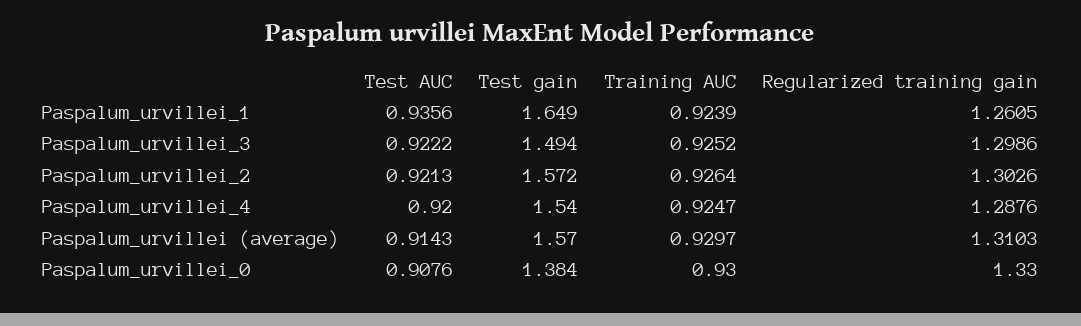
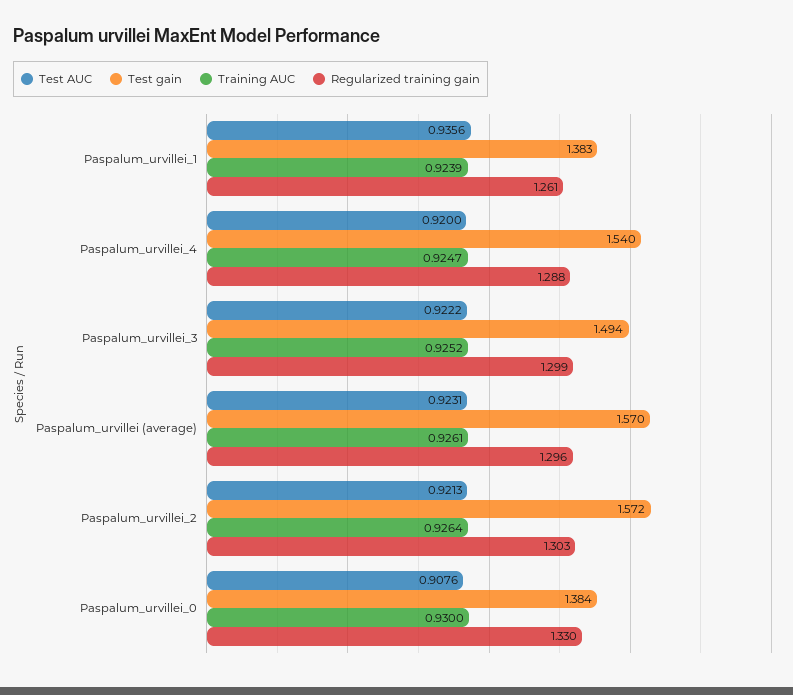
  {
    "Test AUC": {
      "Paspalum_urvillei_1": 0.9356,
      "Paspalum_urvillei_3": 0.9222,
      "Paspalum_urvillei_2": 0.9213,
      "Paspalum_urvillei_4": 0.92,
-     "Paspalum_urvillei (average)": 0.9143,
+     "Paspalum_urvillei (average)": 0.9231,
      "Paspalum_urvillei_0": 0.9076
    },
    "Test gain": {
-     "Paspalum_urvillei_1": 1.649,
+     "Paspalum_urvillei_1": 1.383,
      "Paspalum_urvillei_3": 1.494,
      "Paspalum_urvillei_2": 1.572,
      "Paspalum_urvillei_4": 1.54,
      "Paspalum_urvillei (average)": 1.57,
      "Paspalum_urvillei_0": 1.384
    },
    "Training AUC": {
      "Paspalum_urvillei_1": 0.9239,
      "Paspalum_urvillei_3": 0.9252,
      "Paspalum_urvillei_2": 0.9264,
      "Paspalum_urvillei_4": 0.9247,
-     "Paspalum_urvillei (average)": 0.9297,
+     "Paspalum_urvillei (average)": 0.9261,
      "Paspalum_urvillei_0": 0.93
    },
    "Regularized training gain": {
      "Paspalum_urvillei_1": 1.2605,
      "Paspalum_urvillei_3": 1.2986,
      "Paspalum_urvillei_2": 1.3026,
      "Paspalum_urvillei_4": 1.2876,
-     "Paspalum_urvillei (average)": 1.3103,
+     "Paspalum_urvillei (average)": 1.296,
      "Paspalum_urvillei_0": 1.33
    }
  }

